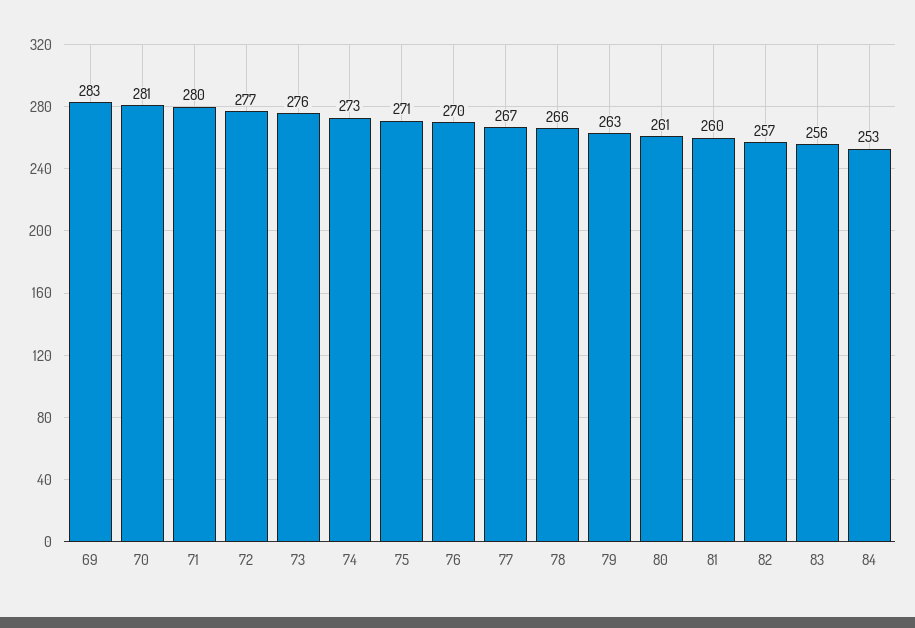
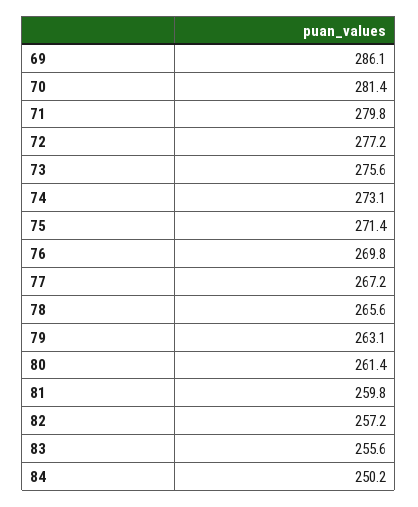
  {
-   "69": 283,
+   "69": 286.1,
    "70": 281.4,
    "71": 279.8,
    "72": 277.2,
    "73": 275.6,
    "74": 273.1,
    "75": 271.4,
    "76": 269.8,
    "77": 267.2,
    "78": 265.6,
    "79": 263.1,
    "80": 261.4,
    "81": 259.8,
    "82": 257.2,
    "83": 255.6,
-   "84": 253
+   "84": 250.2
  }

